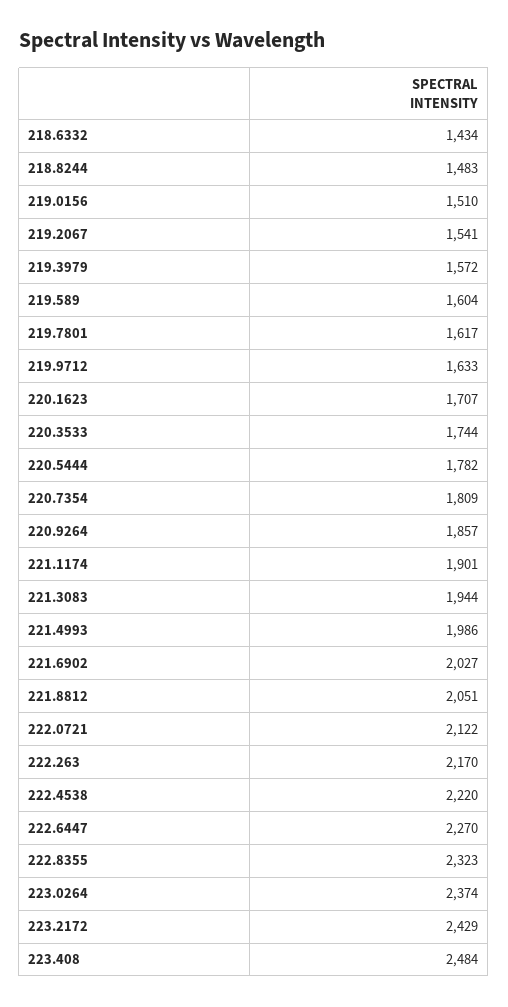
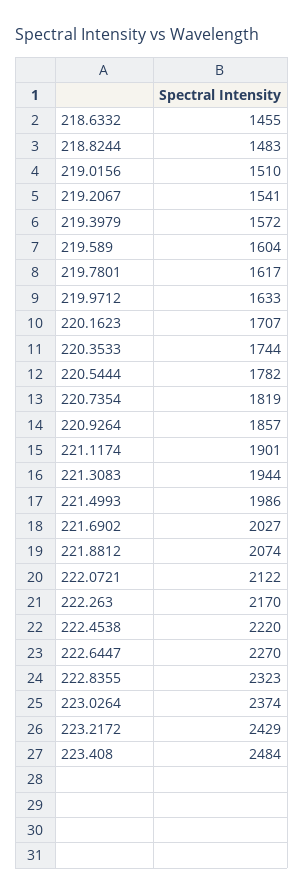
  {
-   "218.6332": 1434,
+   "218.6332": 1455,
    "218.8244": 1483,
    "219.0156": 1510,
    "219.2067": 1541,
    "219.3979": 1572,
    "219.589": 1604,
    "219.7801": 1617,
    "219.9712": 1633,
    "220.1623": 1707,
    "220.3533": 1744,
    "220.5444": 1782,
-   "220.7354": 1809,
+   "220.7354": 1819,
    "220.9264": 1857,
    "221.1174": 1901,
    "221.3083": 1944,
    "221.4993": 1986,
    "221.6902": 2027,
-   "221.8812": 2051,
+   "221.8812": 2074,
    "222.0721": 2122,
    "222.263": 2170,
    "222.4538": 2220,
    "222.6447": 2270,
    "222.8355": 2323,
    "223.0264": 2374,
    "223.2172": 2429,
    "223.408": 2484
  }

